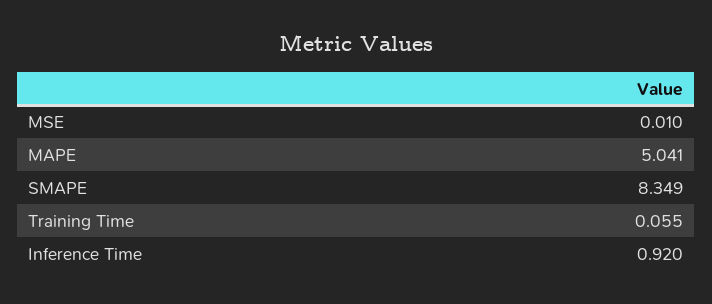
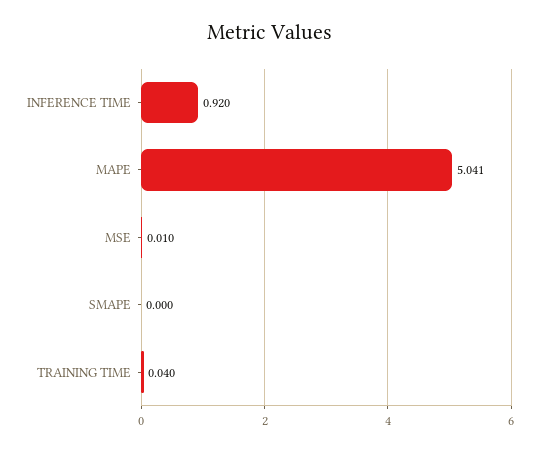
  {
    "MSE": 0.01,
    "MAPE": 5.041,
-   "SMAPE": 8.349,
+   "SMAPE": 0,
-   "Training Time": 0.055,
+   "Training Time": 0.04,
    "Inference Time": 0.92
  }

